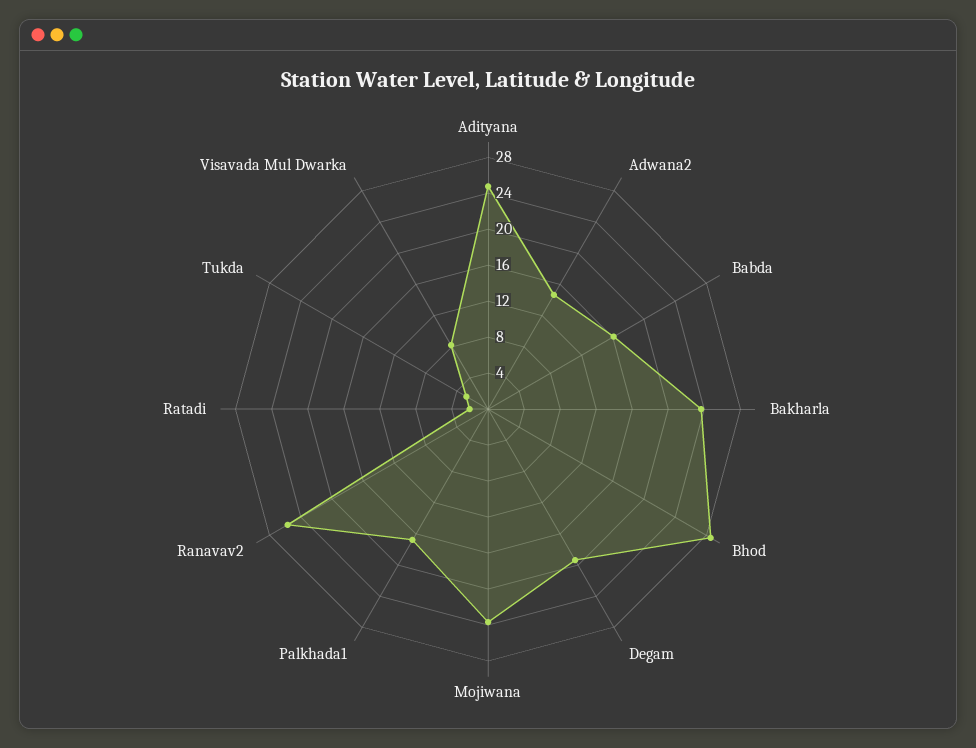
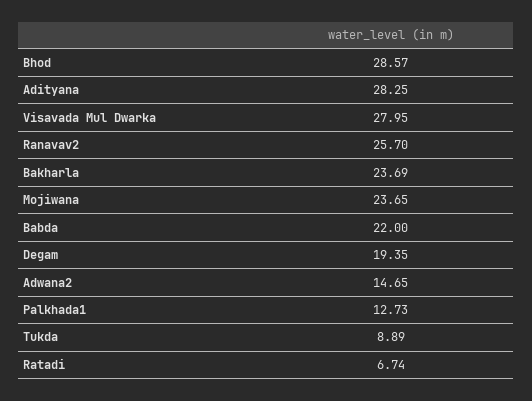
  {
-   "Adityana": 25,
+   "Adityana": 28.25,
    "Adwana2": 14.65,
-   "Babda": 16,
+   "Babda": 22,
    "Bakharla": 23.69,
    "Bhod": 28.57,
    "Degam": 19.35,
    "Mojiwana": 23.65,
-   "Palkhada1": 17,
+   "Palkhada1": 12.73,
    "Ranavav2": 25.7,
-   "Ratadi": 2,
+   "Ratadi": 6.74,
-   "Tukda": 3,
+   "Tukda": 8.89,
-   "Visavada Mul Dwarka": 8
+   "Visavada Mul Dwarka": 27.95
  }

